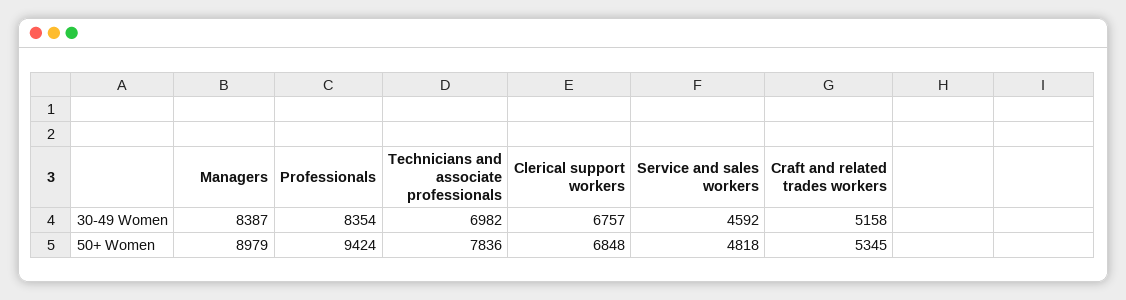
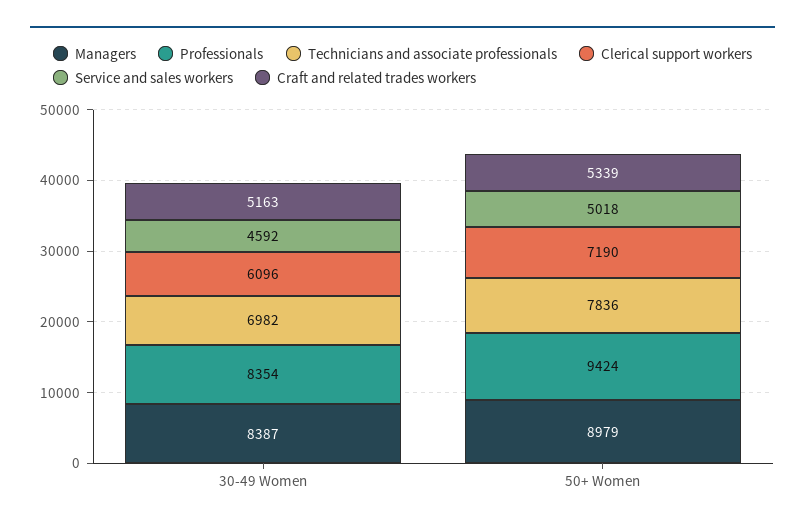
  {
    "Managers": {
      "30-49 Women": 8387,
      "50+ Women": 8979
    },
    "Professionals": {
      "30-49 Women": 8354,
      "50+ Women": 9424
    },
    "Technicians and associate professionals": {
      "30-49 Women": 6982,
      "50+ Women": 7836
    },
    "Clerical support workers": {
-     "30-49 Women": 6757,
+     "30-49 Women": 6096,
-     "50+ Women": 6848
+     "50+ Women": 7190
    },
    "Service and sales workers": {
      "30-49 Women": 4592,
-     "50+ Women": 4818
+     "50+ Women": 5018
    },
    "Craft and related trades workers": {
-     "30-49 Women": 5158,
+     "30-49 Women": 5163,
-     "50+ Women": 5345
+     "50+ Women": 5339
    }
  }

